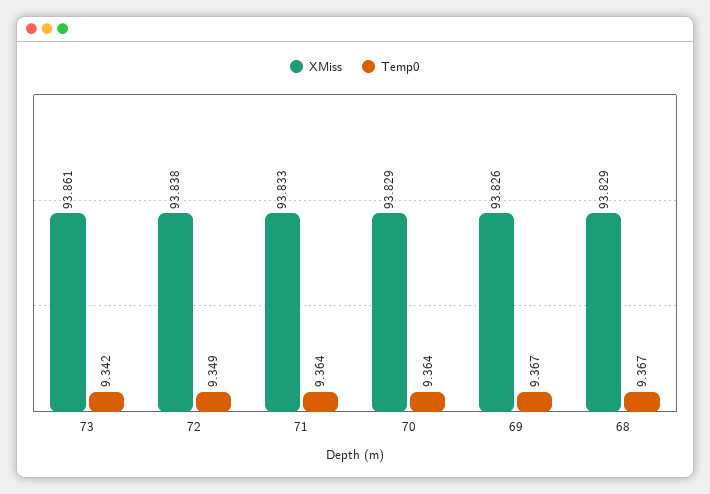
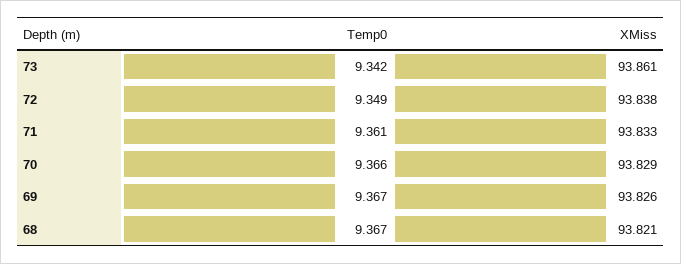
  {
    "XMiss": {
      "73": 93.861,
      "72": 93.838,
      "71": 93.833,
      "70": 93.829,
      "69": 93.826,
-     "68": 93.829
+     "68": 93.821
    },
    "Temp0": {
      "73": 9.342,
      "72": 9.349,
-     "71": 9.364,
+     "71": 9.361,
-     "70": 9.364,
+     "70": 9.366,
      "69": 9.367,
      "68": 9.367
    }
  }

